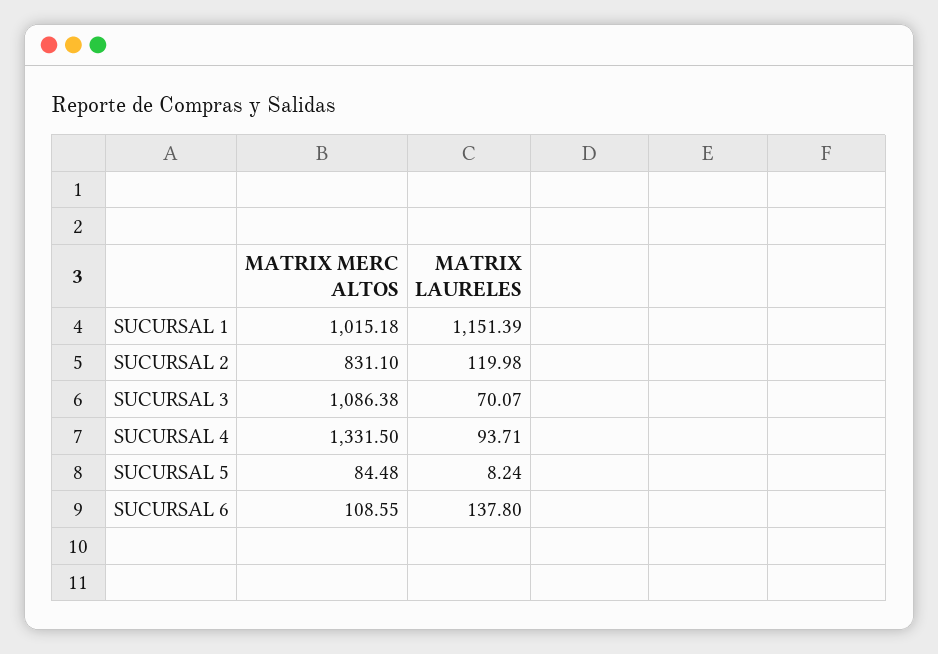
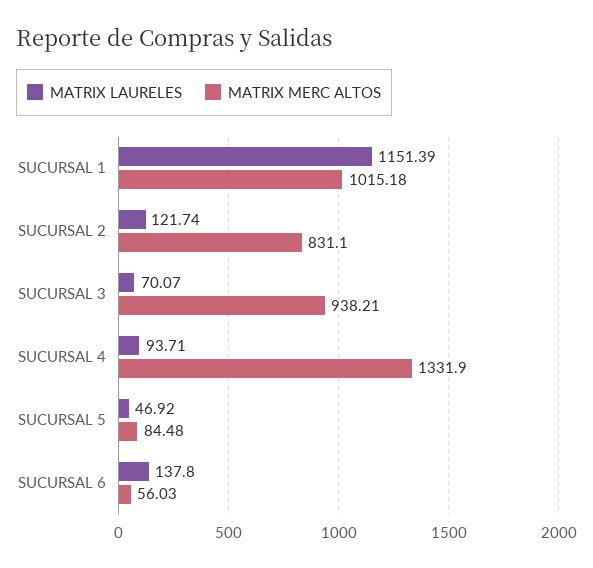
  {
    "MATRIX MERC ALTOS": {
      "SUCURSAL 1": 1015.18,
      "SUCURSAL 2": 831.1,
-     "SUCURSAL 3": 1086.38,
+     "SUCURSAL 3": 938.21,
-     "SUCURSAL 4": 1331.5,
+     "SUCURSAL 4": 1331.9,
      "SUCURSAL 5": 84.48,
-     "SUCURSAL 6": 108.55
+     "SUCURSAL 6": 56.03
    },
    "MATRIX LAURELES": {
      "SUCURSAL 1": 1151.39,
-     "SUCURSAL 2": 119.98,
+     "SUCURSAL 2": 121.74,
      "SUCURSAL 3": 70.07,
      "SUCURSAL 4": 93.71,
-     "SUCURSAL 5": 8.24,
+     "SUCURSAL 5": 46.92,
      "SUCURSAL 6": 137.8
    }
  }

